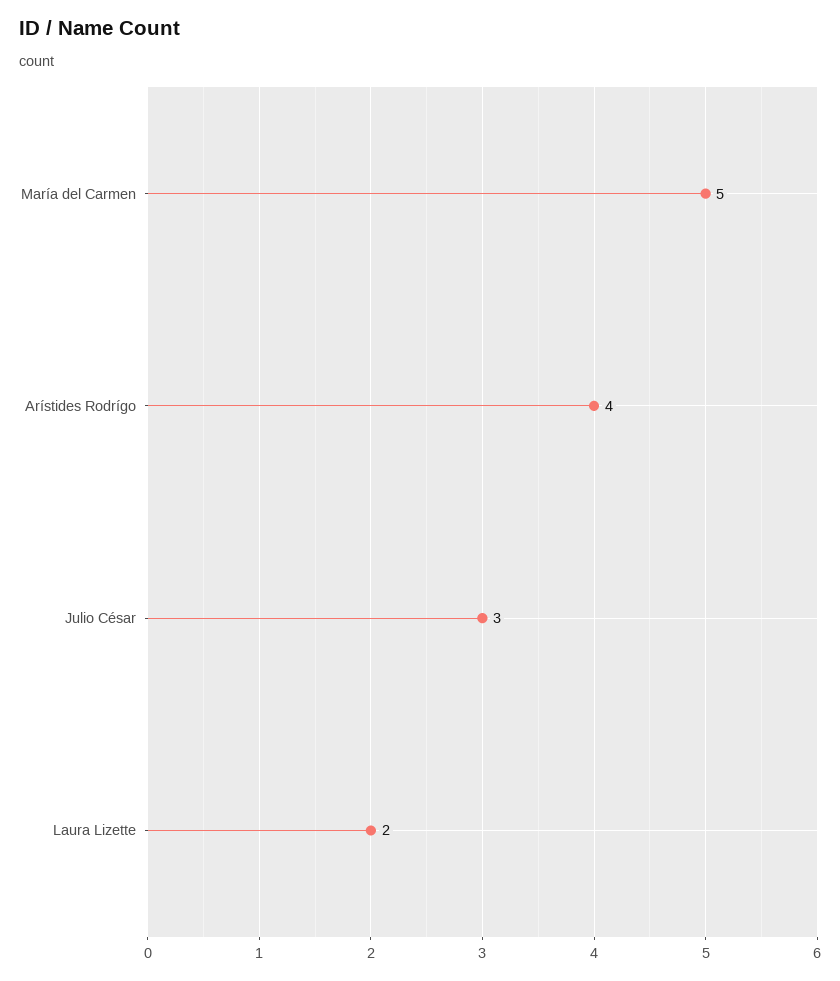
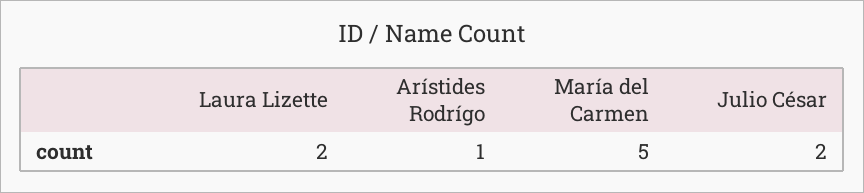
  {
    "María del Carmen": 5,
-   "Arístides Rodrígo": 4,
+   "Arístides Rodrígo": 1,
-   "Julio César": 3,
+   "Julio César": 2,
    "Laura Lizette": 2
  }

